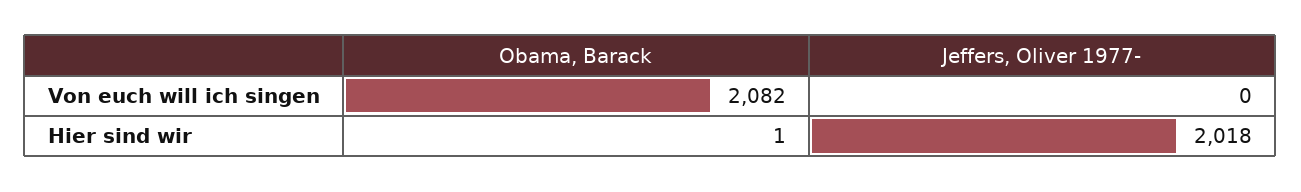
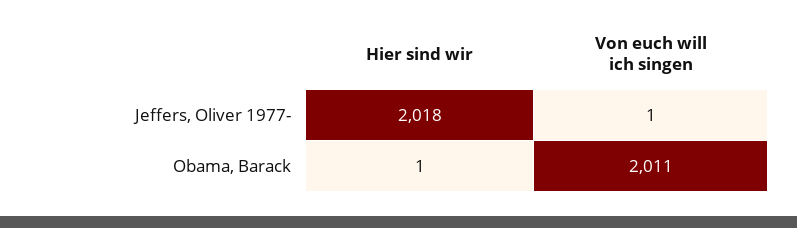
  {
    "Obama, Barack": {
-     "Von euch will ich singen": 2082,
+     "Von euch will ich singen": 2011,
      "Hier sind wir": 1
    },
    "Jeffers, Oliver 1977-": {
-     "Von euch will ich singen": 0,
+     "Von euch will ich singen": 1,
      "Hier sind wir": 2018
    }
  }

